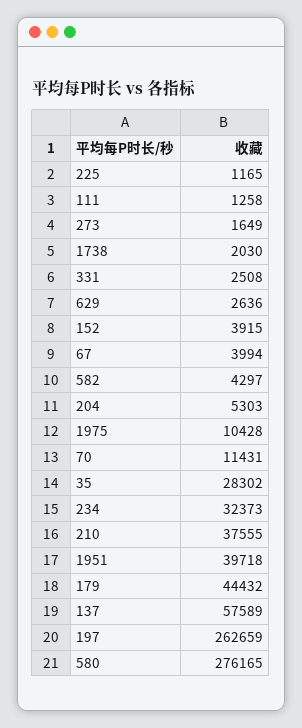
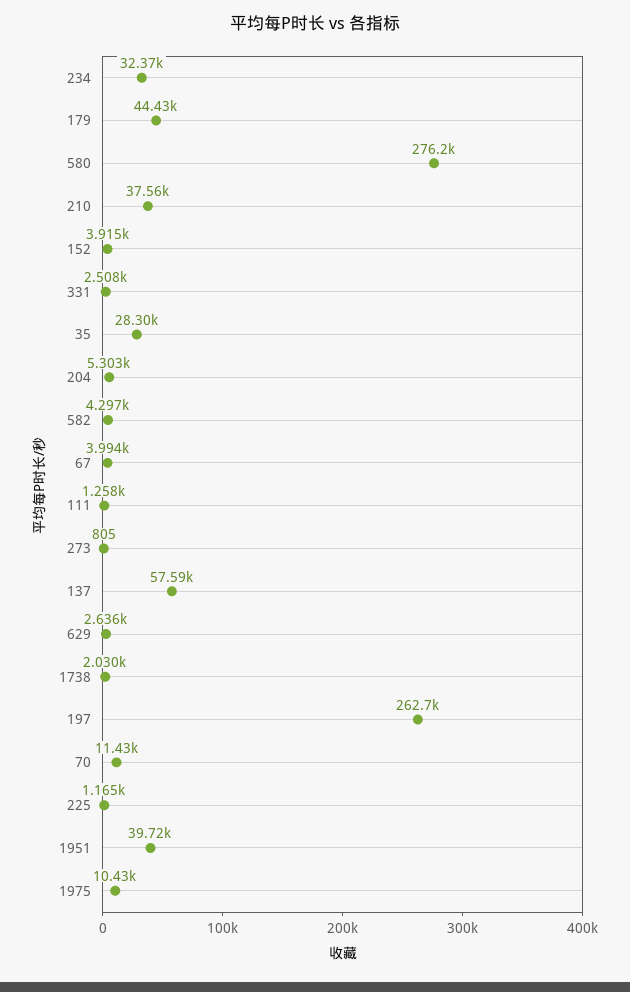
  {
    "225": 1165,
    "111": 1258,
-   "273": 1649,
+   "273": 805,
    "1738": 2030,
    "331": 2508,
    "629": 2636,
    "152": 3915,
    "67": 3994,
    "582": 4297,
    "204": 5303,
    "1975": 10428,
    "70": 11431,
    "35": 28302,
    "234": 32373,
    "210": 37555,
    "1951": 39718,
    "179": 44432,
    "137": 57589,
    "197": 262659,
    "580": 276165
  }

